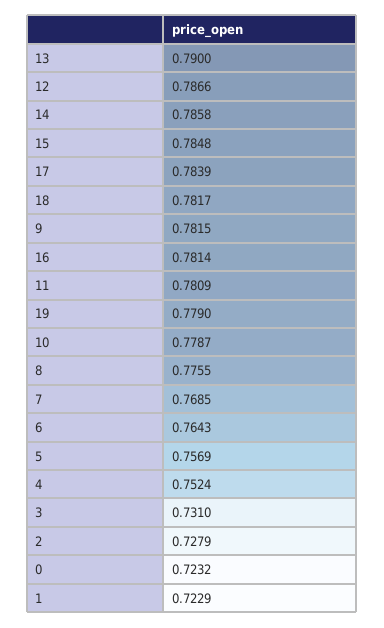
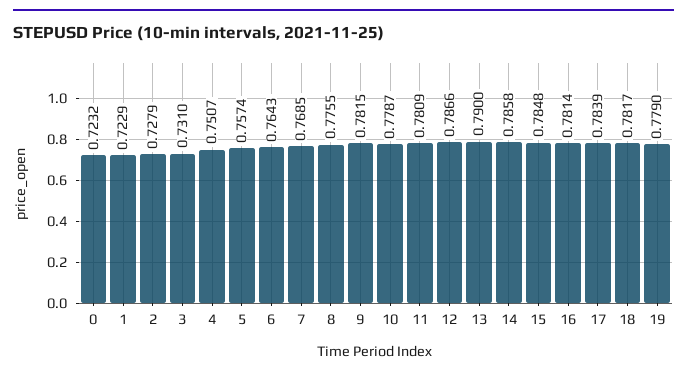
  {
    "13": 0.79,
    "12": 0.7866,
    "14": 0.7858,
    "15": 0.7848,
    "17": 0.7839,
    "18": 0.7817,
    "9": 0.7815,
    "16": 0.7814,
    "11": 0.7809,
    "19": 0.779,
    "10": 0.7787,
    "8": 0.7755,
    "7": 0.7685,
    "6": 0.7643,
-   "5": 0.7569,
+   "5": 0.7574,
-   "4": 0.7524,
+   "4": 0.7507,
    "3": 0.731,
    "2": 0.7279,
    "0": 0.7232,
    "1": 0.7229
  }

